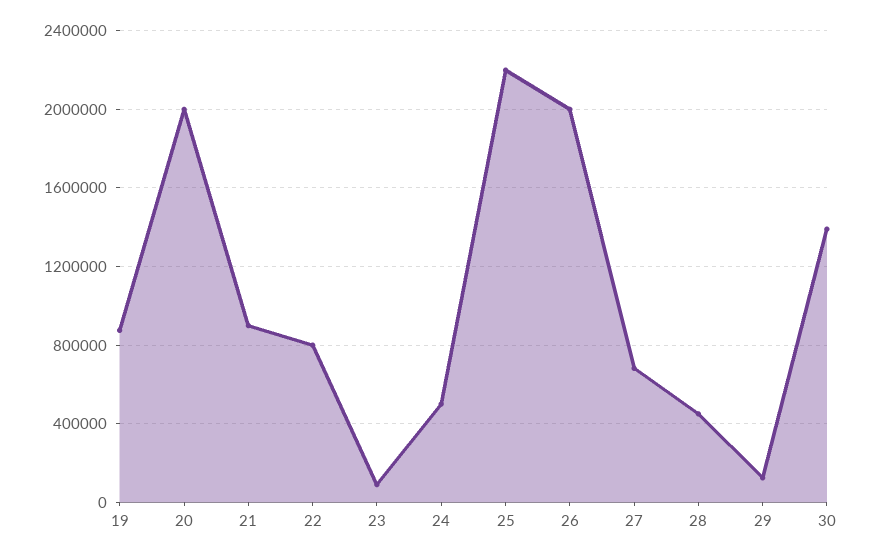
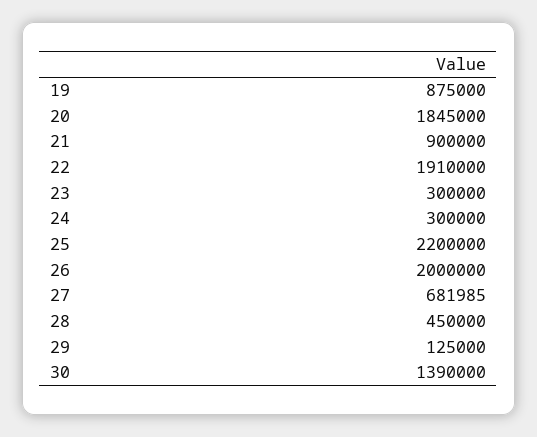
  {
    "19": 875000,
-   "20": 2000000,
+   "20": 1845000,
    "21": 900000,
-   "22": 800000,
+   "22": 1910000,
-   "23": 100000,
+   "23": 300000,
-   "24": 500000,
+   "24": 300000,
    "25": 2200000,
    "26": 2000000,
    "27": 681985,
    "28": 450000,
    "29": 125000,
    "30": 1390000
  }

